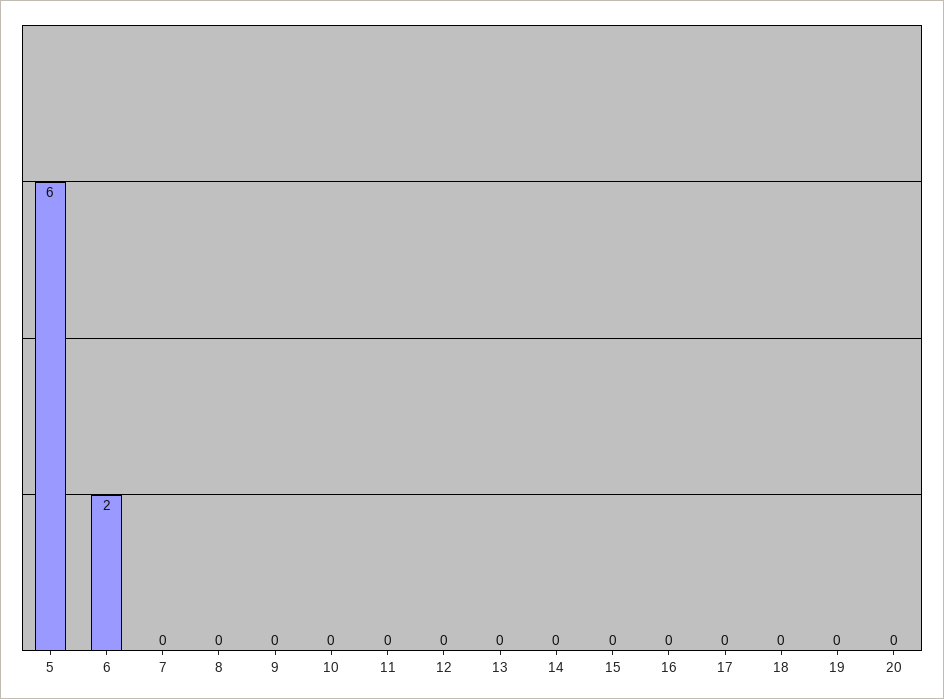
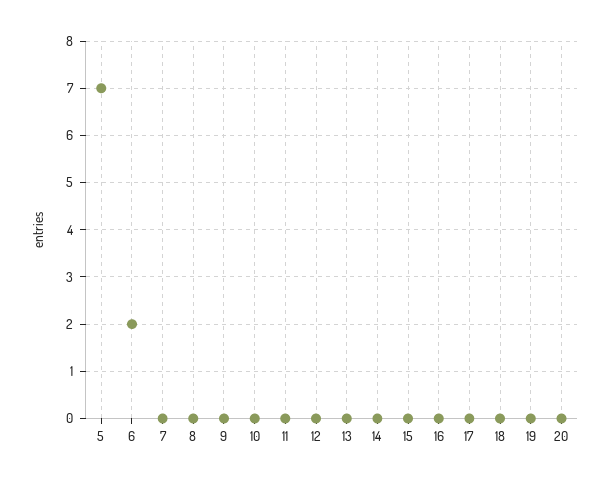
  {
-   "5": 6,
+   "5": 7,
    "6": 2,
    "7": 0,
    "8": 0,
    "9": 0,
    "10": 0,
    "11": 0,
    "12": 0,
    "13": 0,
    "14": 0,
    "15": 0,
    "16": 0,
    "17": 0,
    "18": 0,
    "19": 0,
    "20": 0
  }

